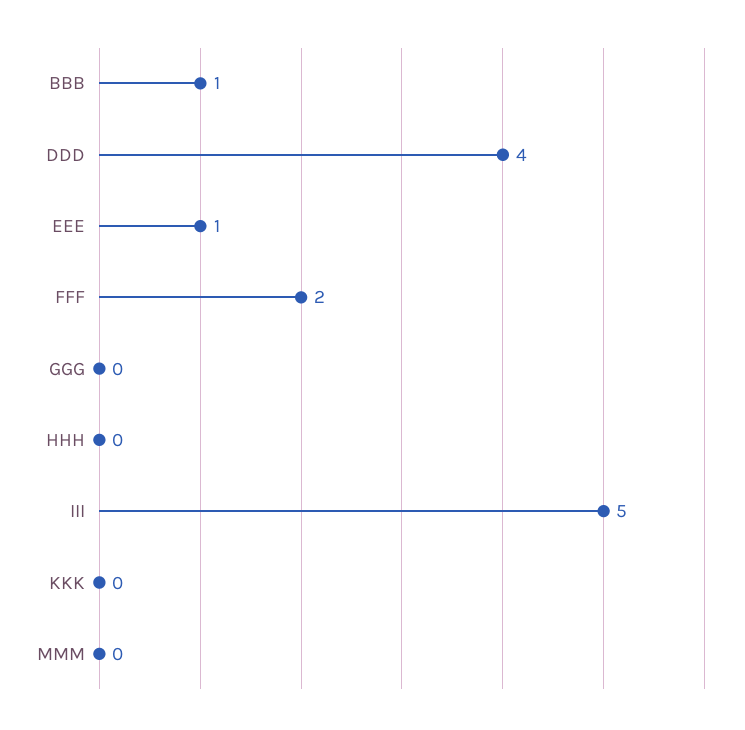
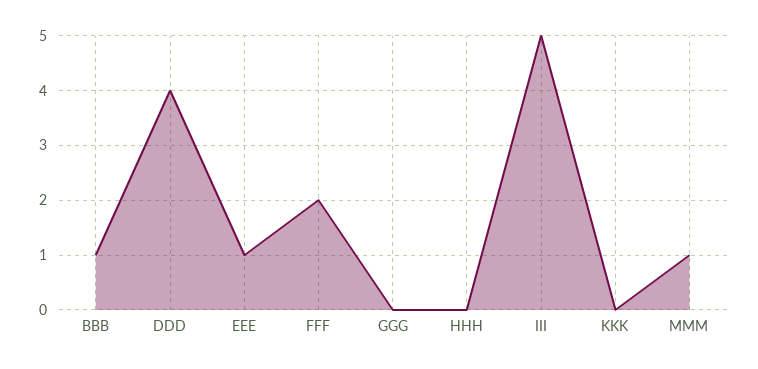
  {
    "BBB": 1,
    "DDD": 4,
    "EEE": 1,
    "FFF": 2,
    "GGG": 0,
    "HHH": 0,
    "III": 5,
    "KKK": 0,
-   "MMM": 0
+   "MMM": 1
  }

